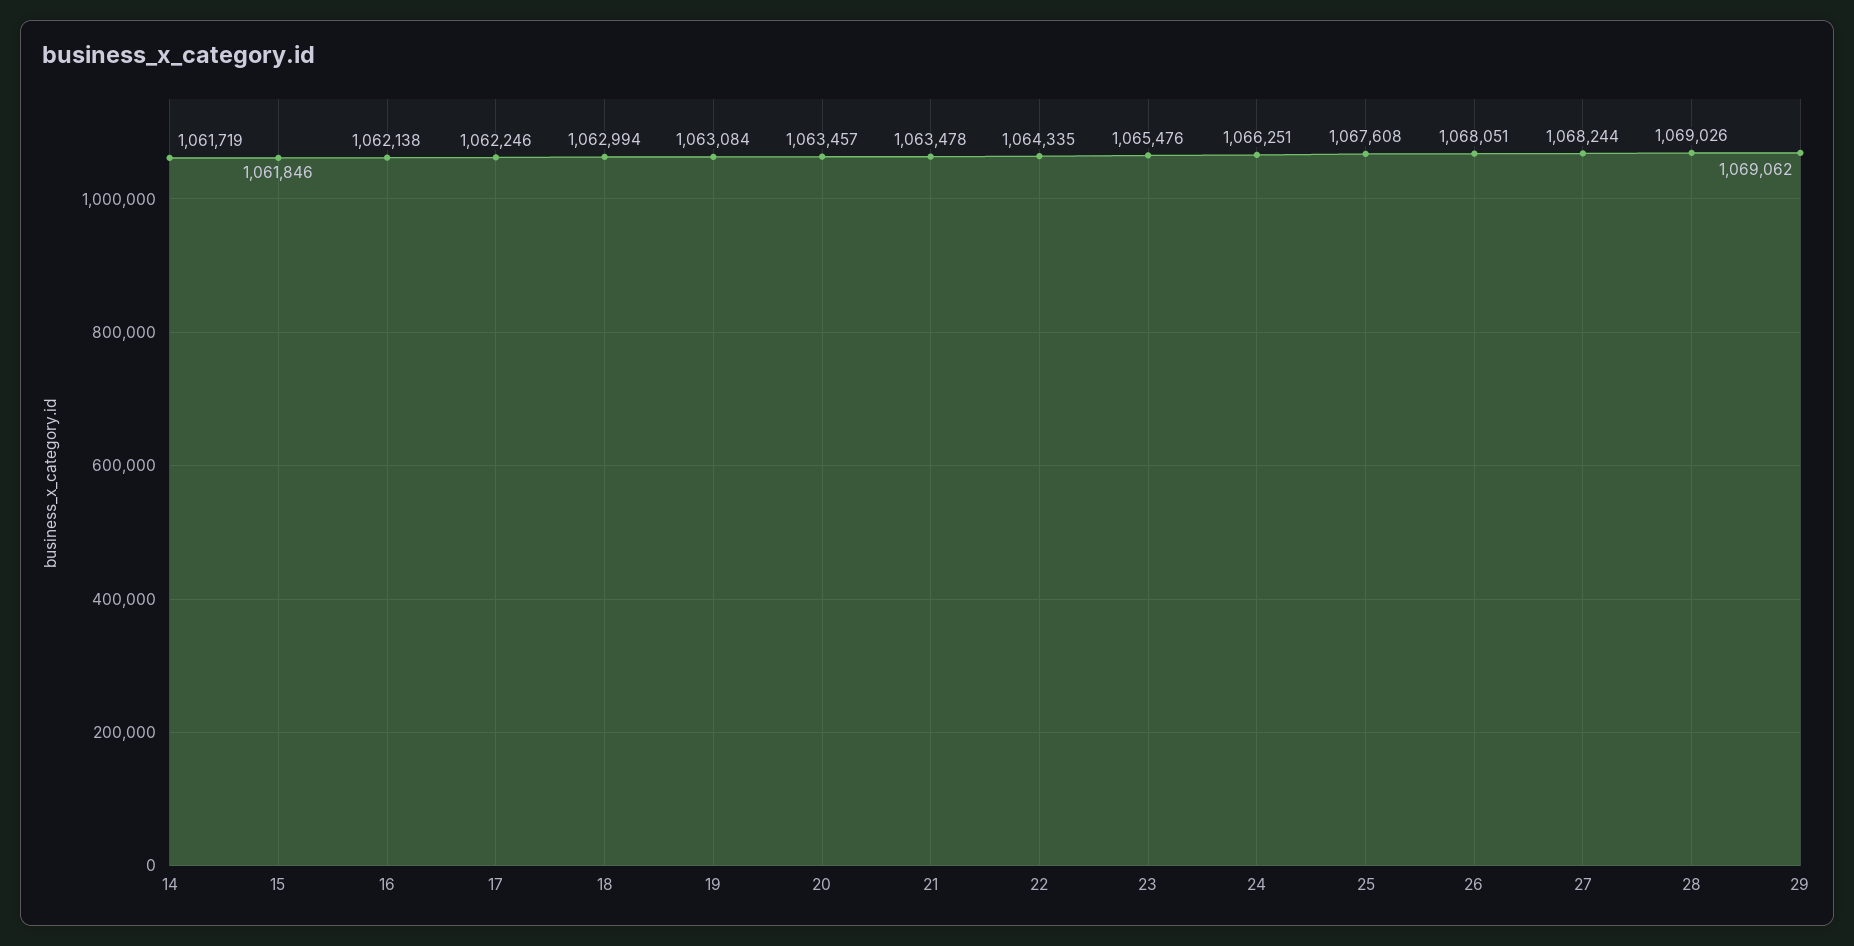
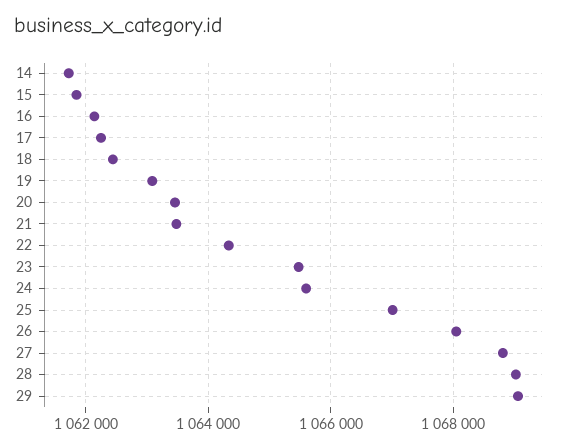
  {
    "14": 1061719,
    "15": 1061846,
    "16": 1062138,
    "17": 1062246,
-   "18": 1062994,
+   "18": 1062400,
    "19": 1063084,
    "20": 1063457,
    "21": 1063478,
    "22": 1064335,
    "23": 1065476,
-   "24": 1066251,
+   "24": 1065600,
-   "25": 1067608,
+   "25": 1067000,
    "26": 1068051,
-   "27": 1068244,
+   "27": 1068800,
    "28": 1069026,
    "29": 1069062
  }

